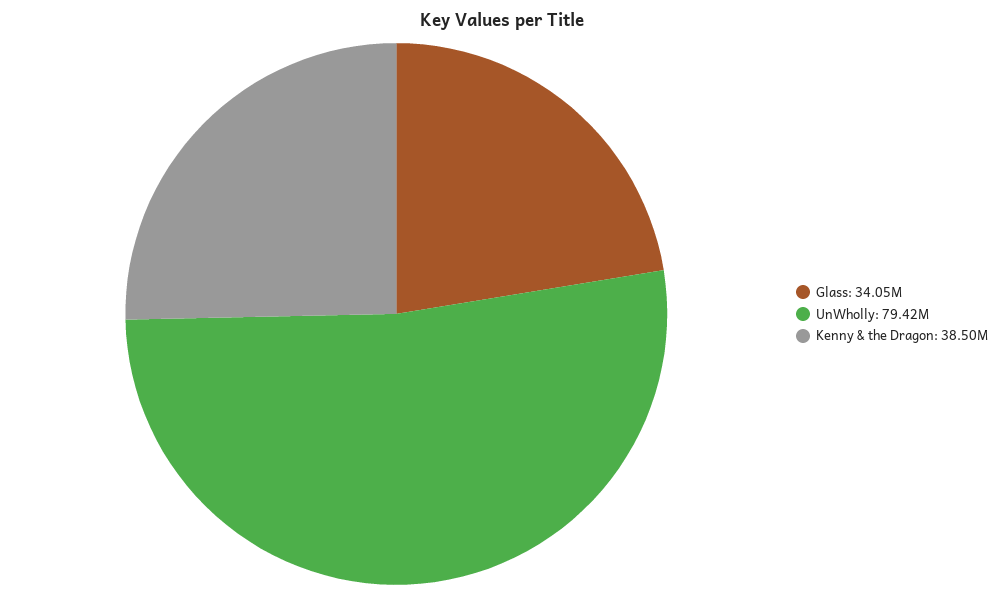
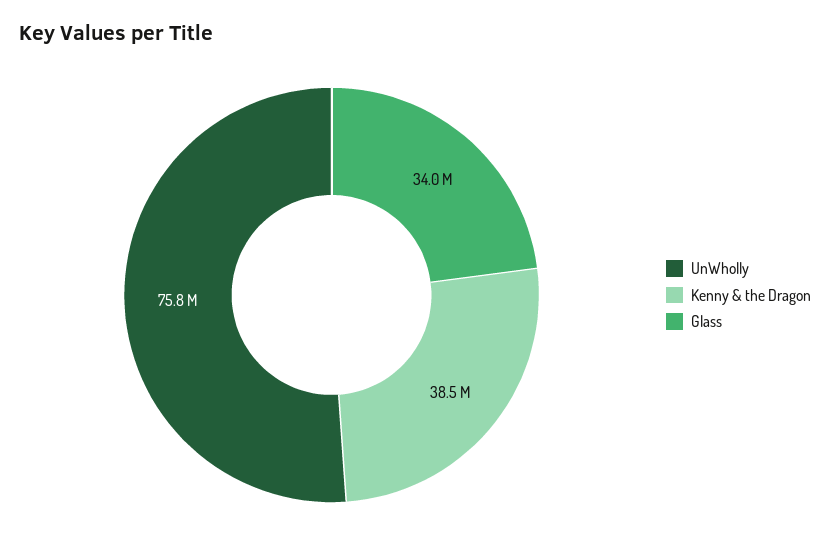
  {
    "Glass": 34050000,
-   "UnWholly": 79420000,
+   "UnWholly": 75800000,
    "Kenny & the Dragon": 38500000
  }

